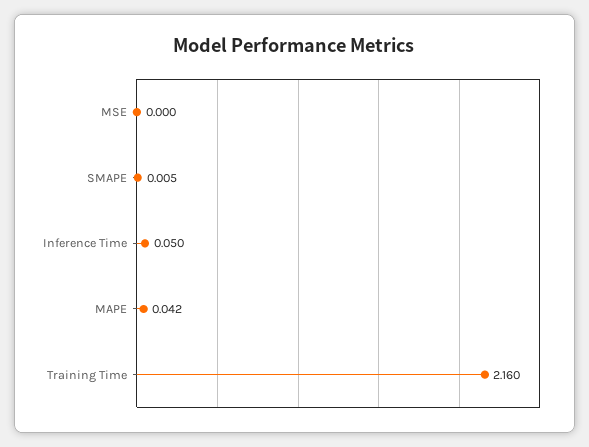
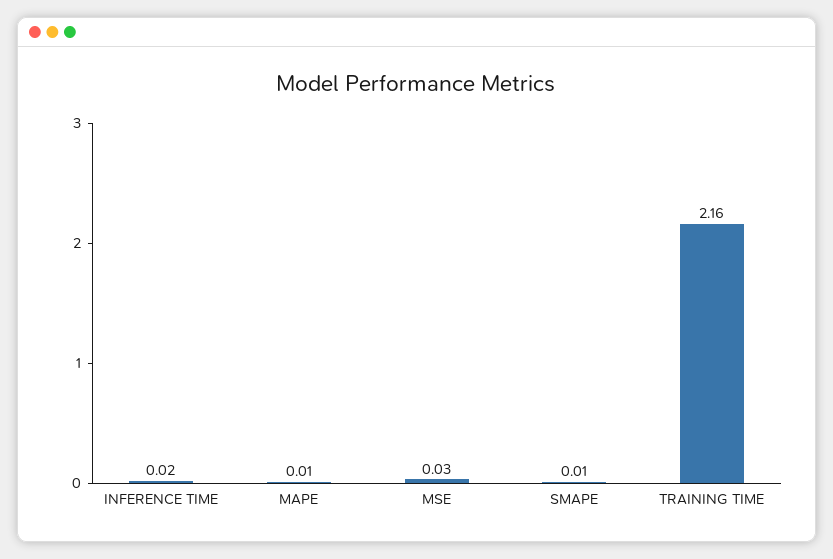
  {
-   "MSE": 0,
+   "MSE": 0.03,
    "SMAPE": 0.005,
-   "Inference Time": 0.05,
+   "Inference Time": 0.02,
-   "MAPE": 0.042,
+   "MAPE": 0.01,
    "Training Time": 2.16
  }

